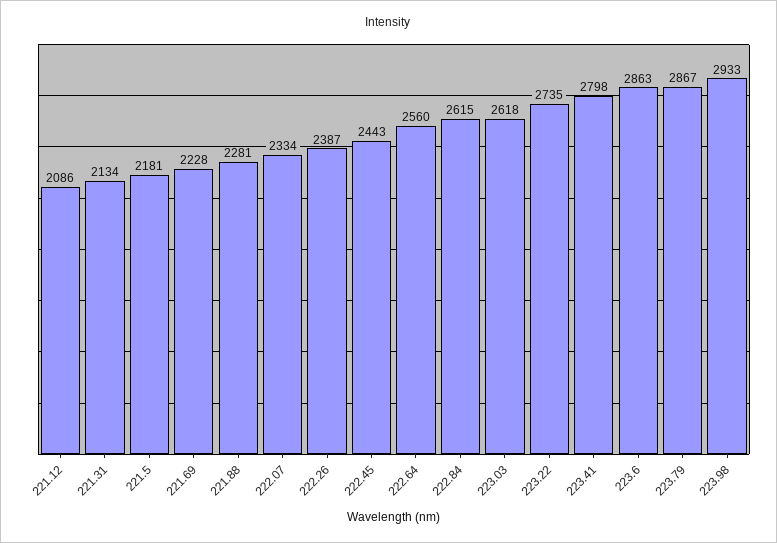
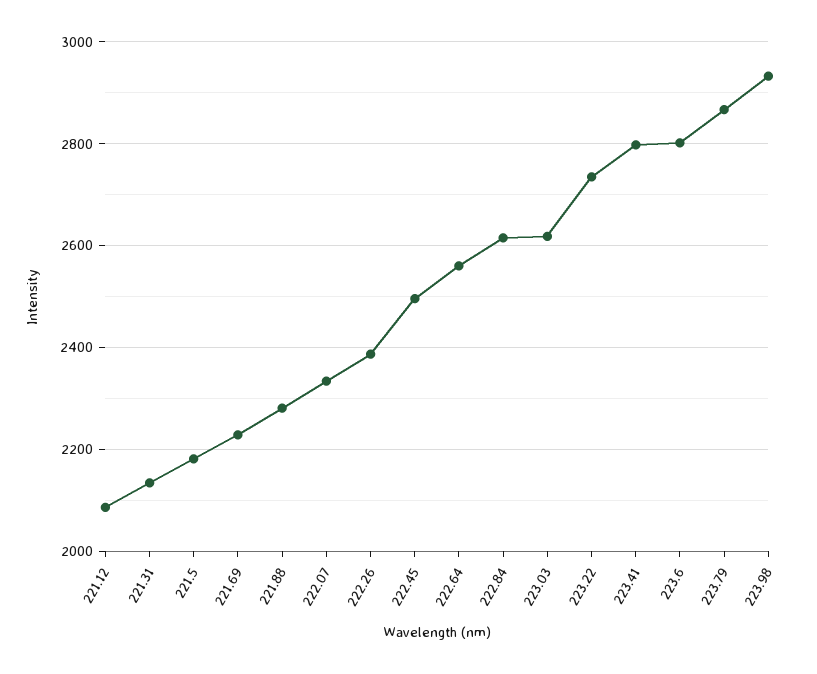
  {
    "221.12": 2086,
    "221.31": 2134,
    "221.5": 2181,
    "221.69": 2228,
    "221.88": 2281,
    "222.07": 2334,
    "222.26": 2387,
-   "222.45": 2443,
+   "222.45": 2500,
    "222.64": 2560,
    "222.84": 2615,
    "223.03": 2618,
    "223.22": 2735,
    "223.41": 2798,
-   "223.6": 2863,
+   "223.6": 2800,
    "223.79": 2867,
    "223.98": 2933
  }

